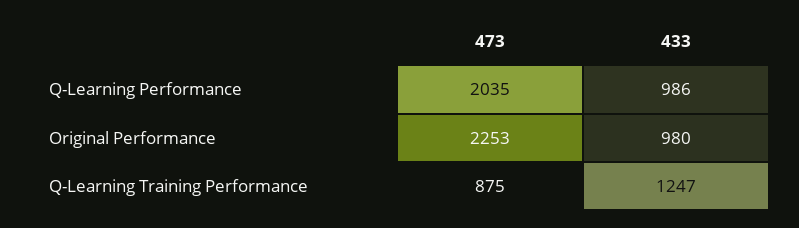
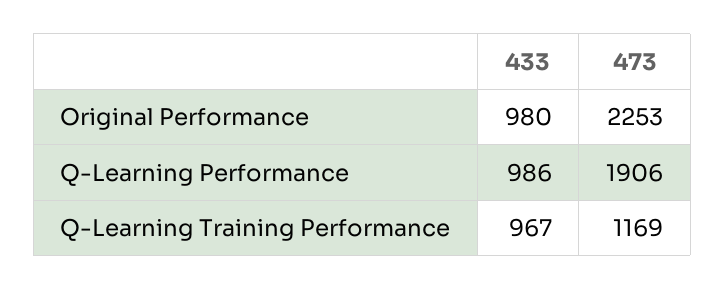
  {
    "473": {
-     "Q-Learning Performance": 2035,
+     "Q-Learning Performance": 1906,
      "Original Performance": 2253,
-     "Q-Learning Training Performance": 875
+     "Q-Learning Training Performance": 1169
    },
    "433": {
      "Q-Learning Performance": 986,
      "Original Performance": 980,
-     "Q-Learning Training Performance": 1247
+     "Q-Learning Training Performance": 967
    }
  }

